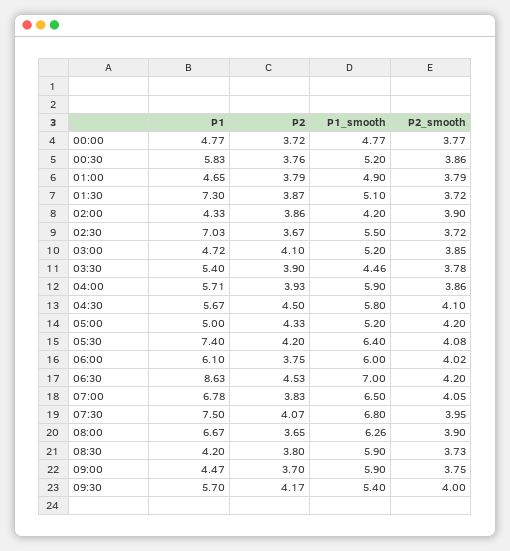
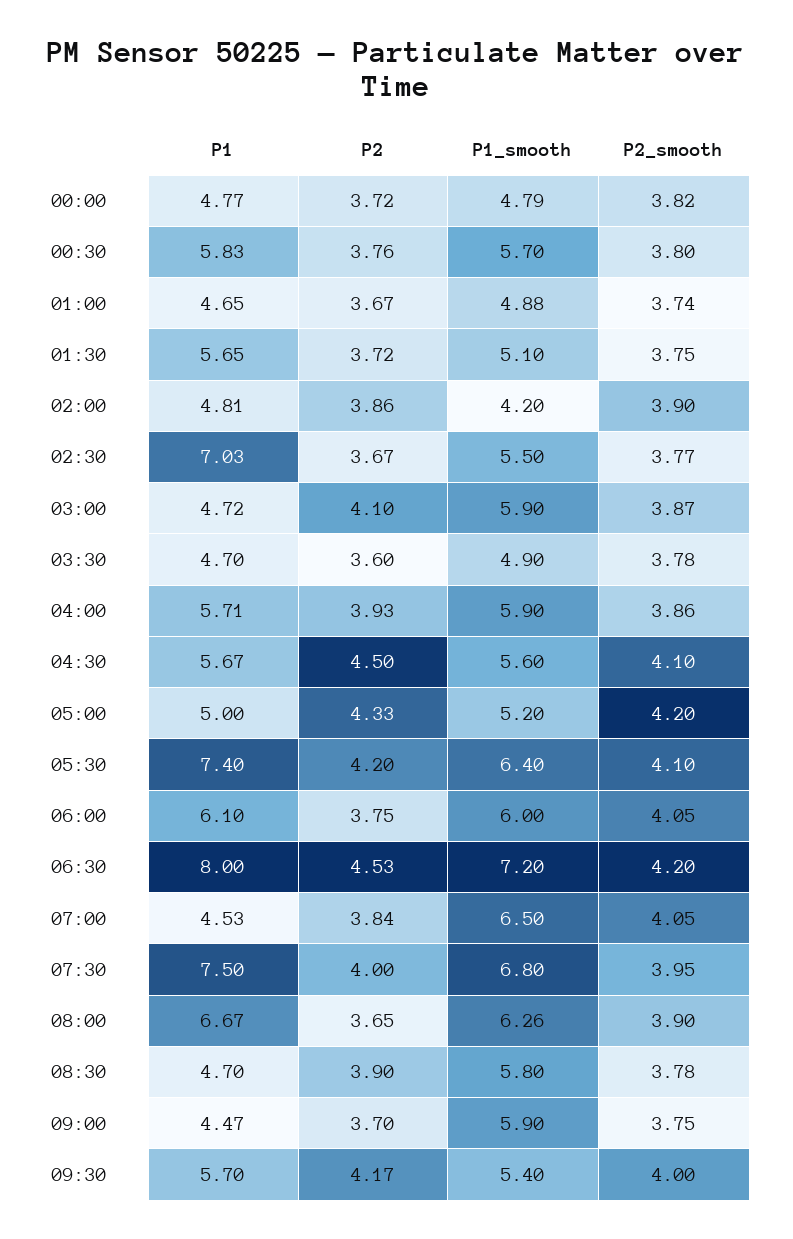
  {
    "P1": {
      "00:00": 4.77,
      "00:30": 5.83,
      "01:00": 4.65,
-     "01:30": 7.3,
+     "01:30": 5.65,
-     "02:00": 4.33,
+     "02:00": 4.81,
      "02:30": 7.03,
      "03:00": 4.72,
-     "03:30": 5.4,
+     "03:30": 4.7,
      "04:00": 5.71,
      "04:30": 5.67,
      "05:00": 5,
      "05:30": 7.4,
      "06:00": 6.1,
-     "06:30": 8.63,
+     "06:30": 8,
-     "07:00": 6.78,
+     "07:00": 4.53,
      "07:30": 7.5,
      "08:00": 6.67,
-     "08:30": 4.2,
+     "08:30": 4.7,
      "09:00": 4.47,
      "09:30": 5.7
    },
    "P2": {
      "00:00": 3.72,
      "00:30": 3.76,
-     "01:00": 3.79,
+     "01:00": 3.67,
-     "01:30": 3.87,
+     "01:30": 3.72,
      "02:00": 3.86,
      "02:30": 3.67,
      "03:00": 4.1,
-     "03:30": 3.9,
+     "03:30": 3.6,
      "04:00": 3.93,
      "04:30": 4.5,
      "05:00": 4.33,
      "05:30": 4.2,
      "06:00": 3.75,
      "06:30": 4.53,
-     "07:00": 3.83,
+     "07:00": 3.84,
-     "07:30": 4.07,
+     "07:30": 4,
      "08:00": 3.65,
-     "08:30": 3.8,
+     "08:30": 3.9,
      "09:00": 3.7,
      "09:30": 4.17
    },
    "P1_smooth": {
-     "00:00": 4.77,
+     "00:00": 4.79,
-     "00:30": 5.2,
+     "00:30": 5.7,
-     "01:00": 4.9,
+     "01:00": 4.88,
      "01:30": 5.1,
      "02:00": 4.2,
      "02:30": 5.5,
-     "03:00": 5.2,
+     "03:00": 5.9,
-     "03:30": 4.46,
+     "03:30": 4.9,
      "04:00": 5.9,
-     "04:30": 5.8,
+     "04:30": 5.6,
      "05:00": 5.2,
      "05:30": 6.4,
      "06:00": 6,
-     "06:30": 7,
+     "06:30": 7.2,
      "07:00": 6.5,
      "07:30": 6.8,
      "08:00": 6.26,
-     "08:30": 5.9,
+     "08:30": 5.8,
      "09:00": 5.9,
      "09:30": 5.4
    },
    "P2_smooth": {
-     "00:00": 3.77,
+     "00:00": 3.82,
-     "00:30": 3.86,
+     "00:30": 3.8,
-     "01:00": 3.79,
+     "01:00": 3.74,
-     "01:30": 3.72,
+     "01:30": 3.75,
      "02:00": 3.9,
-     "02:30": 3.72,
+     "02:30": 3.77,
-     "03:00": 3.85,
+     "03:00": 3.87,
      "03:30": 3.78,
      "04:00": 3.86,
      "04:30": 4.1,
      "05:00": 4.2,
-     "05:30": 4.08,
+     "05:30": 4.1,
-     "06:00": 4.02,
+     "06:00": 4.05,
      "06:30": 4.2,
      "07:00": 4.05,
      "07:30": 3.95,
      "08:00": 3.9,
-     "08:30": 3.73,
+     "08:30": 3.78,
      "09:00": 3.75,
      "09:30": 4
    }
  }

